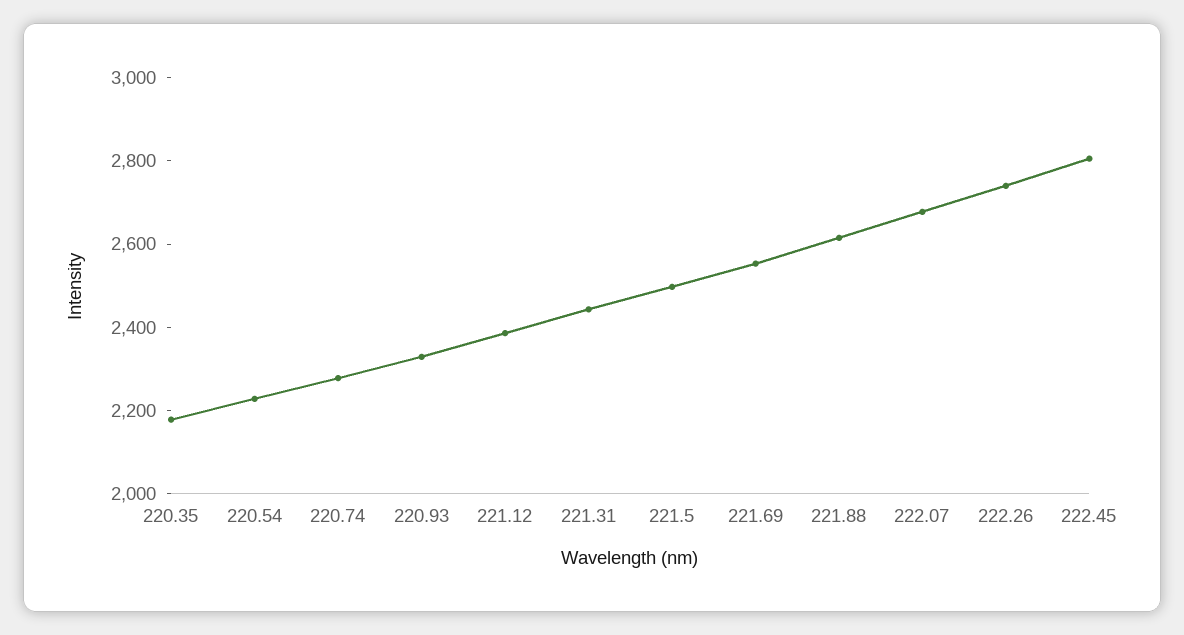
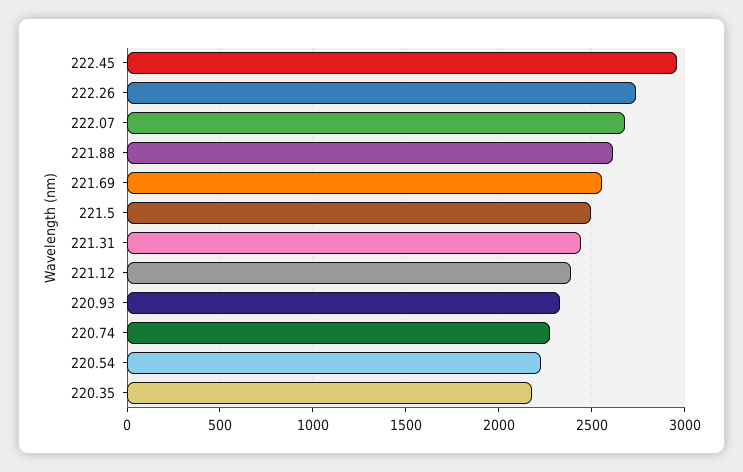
  {
    "220.35": 2200,
    "220.54": 2250,
    "220.74": 2300,
    "220.93": 2350,
    "221.12": 2400,
    "221.31": 2450,
    "221.5": 2500,
    "221.69": 2550,
    "221.88": 2600,
    "222.07": 2700,
    "222.26": 2750,
-   "222.45": 2800
+   "222.45": 2950
  }

